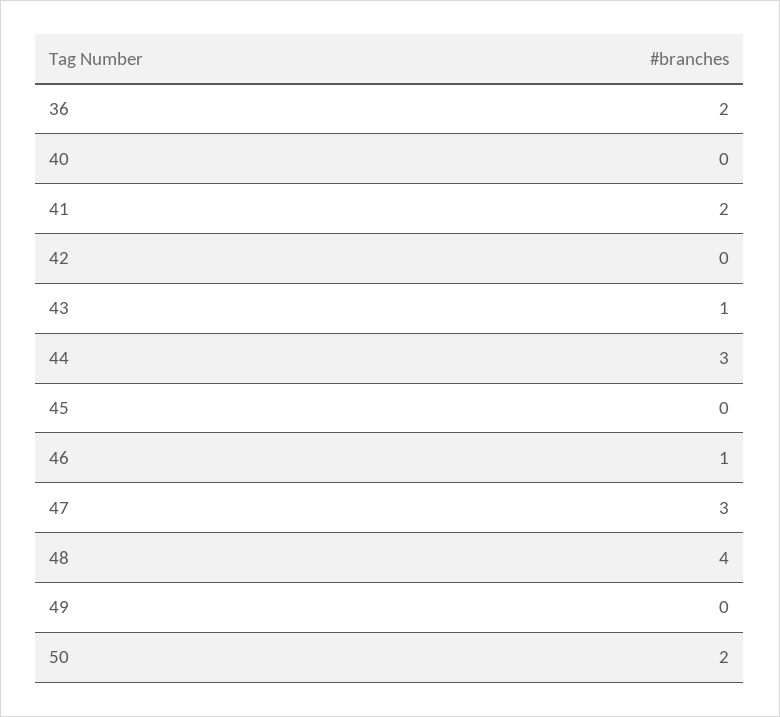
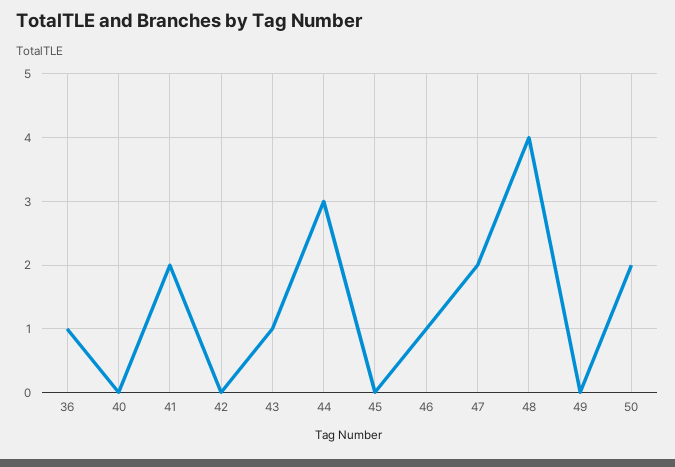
  {
-   "36": 2,
+   "36": 1,
    "40": 0,
    "41": 2,
    "42": 0,
    "43": 1,
    "44": 3,
    "45": 0,
    "46": 1,
-   "47": 3,
+   "47": 2,
    "48": 4,
    "49": 0,
    "50": 2
  }

